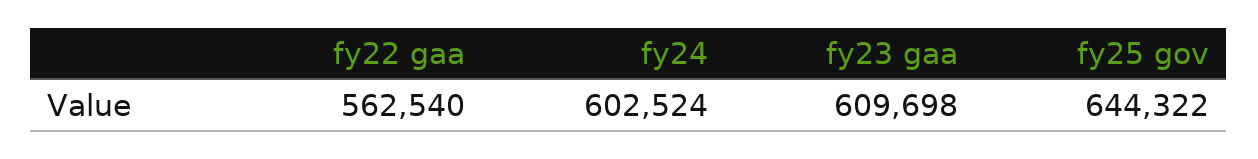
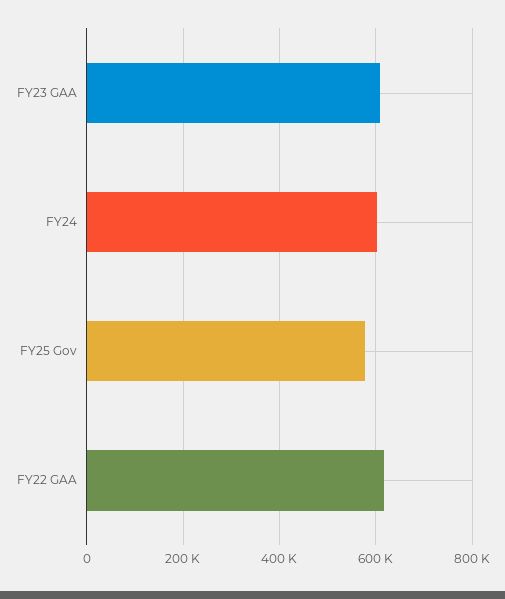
  {
-   "fy22 gaa": 562540,
+   "fy22 gaa": 620000,
    "fy24": 602524,
    "fy23 gaa": 609698,
-   "fy25 gov": 644322
+   "fy25 gov": 580000
  }

